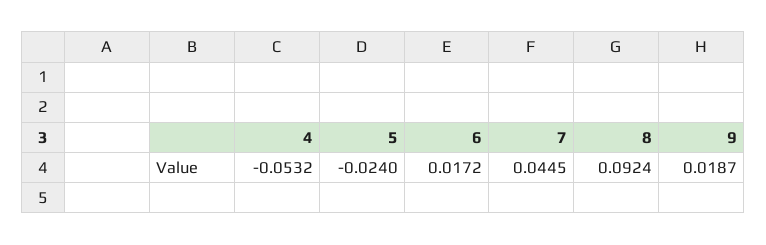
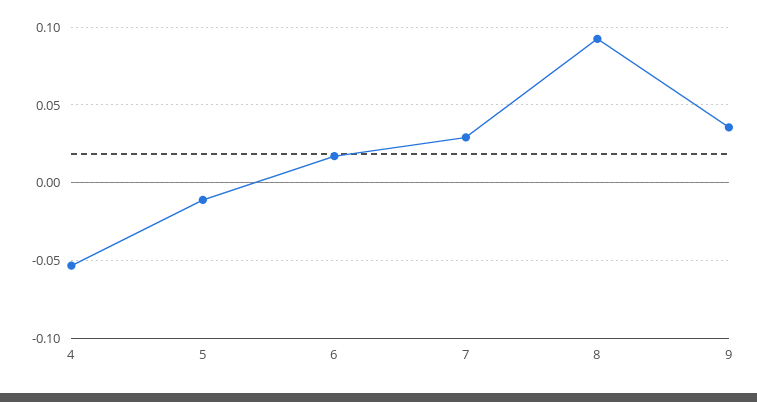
  {
    "4": -0.0532,
-   "5": -0.024,
+   "5": -0.01,
    "6": 0.0172,
-   "7": 0.0445,
+   "7": 0.03,
    "8": 0.0924,
-   "9": 0.0187
+   "9": 0.035
  }

